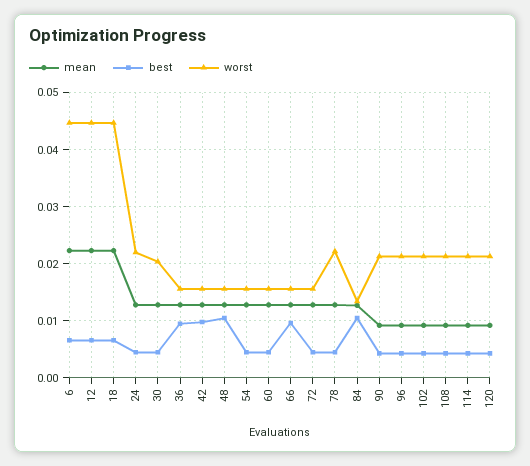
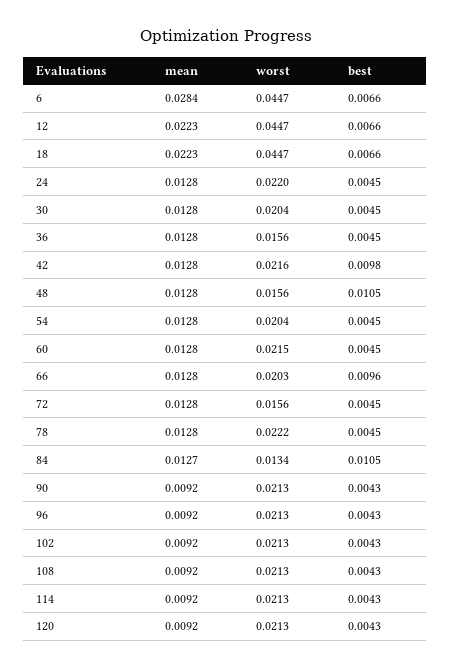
  {
    "mean": {
-     "6": 0.022,
+     "6": 0.0284,
      "12": 0.0223,
      "18": 0.0223,
      "24": 0.0128,
      "30": 0.0128,
      "36": 0.0128,
      "42": 0.0128,
      "48": 0.0128,
      "54": 0.0128,
      "60": 0.0128,
      "66": 0.0128,
      "72": 0.0128,
      "78": 0.0128,
      "84": 0.0127,
      "90": 0.0092,
      "96": 0.0092,
      "102": 0.0092,
      "108": 0.0092,
      "114": 0.0092,
      "120": 0.0092
    },
    "best": {
      "6": 0.0066,
      "12": 0.0066,
      "18": 0.0066,
      "24": 0.0045,
      "30": 0.0045,
-     "36": 0.01,
+     "36": 0.0045,
      "42": 0.0098,
      "48": 0.0105,
      "54": 0.0045,
      "60": 0.0045,
      "66": 0.0096,
      "72": 0.0045,
      "78": 0.0045,
      "84": 0.0105,
      "90": 0.0043,
      "96": 0.0043,
      "102": 0.0043,
      "108": 0.0043,
      "114": 0.0043,
      "120": 0.0043
    },
    "worst": {
      "6": 0.0447,
      "12": 0.0447,
      "18": 0.0447,
      "24": 0.022,
      "30": 0.0204,
      "36": 0.0156,
-     "42": 0.016,
+     "42": 0.0216,
      "48": 0.0156,
-     "54": 0.016,
+     "54": 0.0204,
-     "60": 0.016,
+     "60": 0.0215,
-     "66": 0.016,
+     "66": 0.0203,
      "72": 0.0156,
      "78": 0.0222,
      "84": 0.0134,
      "90": 0.0213,
      "96": 0.0213,
      "102": 0.0213,
      "108": 0.0213,
      "114": 0.0213,
      "120": 0.0213
    }
  }

